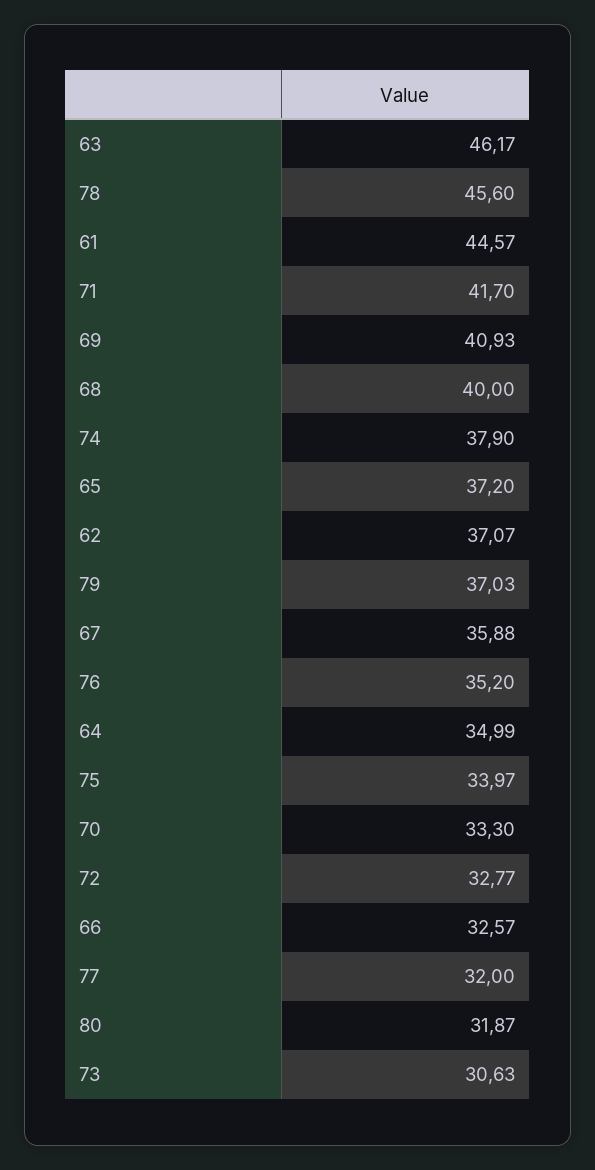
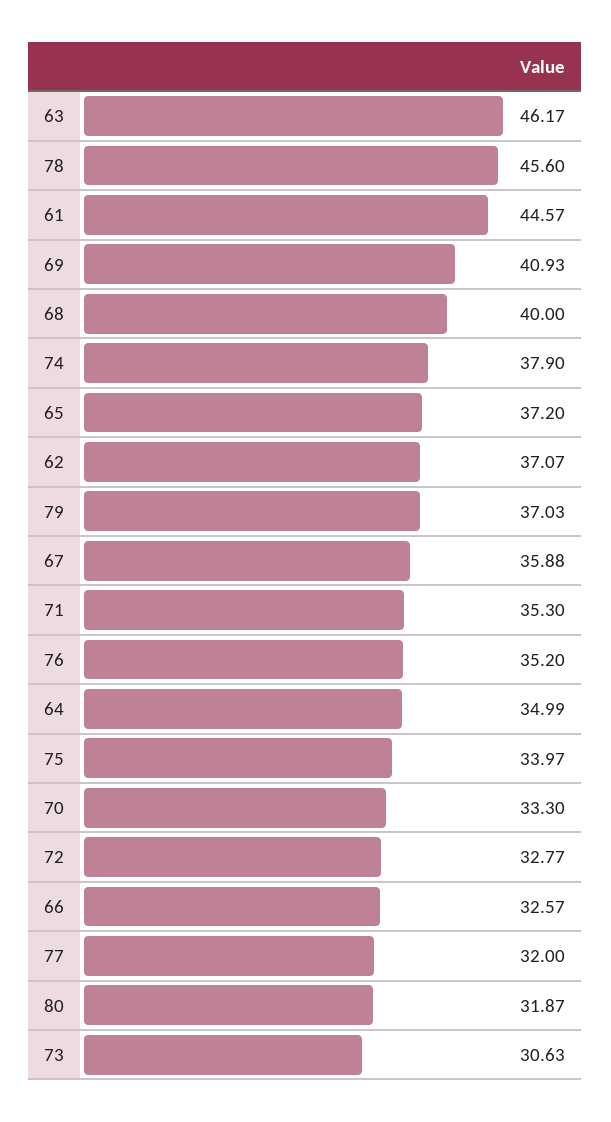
  {
    "63": 46.17,
    "78": 45.6,
    "61": 44.57,
-   "71": 41.7,
+   "71": 35.3,
    "69": 40.93,
    "68": 40,
    "74": 37.9,
    "65": 37.2,
    "62": 37.07,
    "79": 37.03,
    "67": 35.88,
    "76": 35.2,
    "64": 34.99,
    "75": 33.97,
    "70": 33.3,
    "72": 32.77,
    "66": 32.57,
    "77": 32,
    "80": 31.87,
    "73": 30.63
  }

